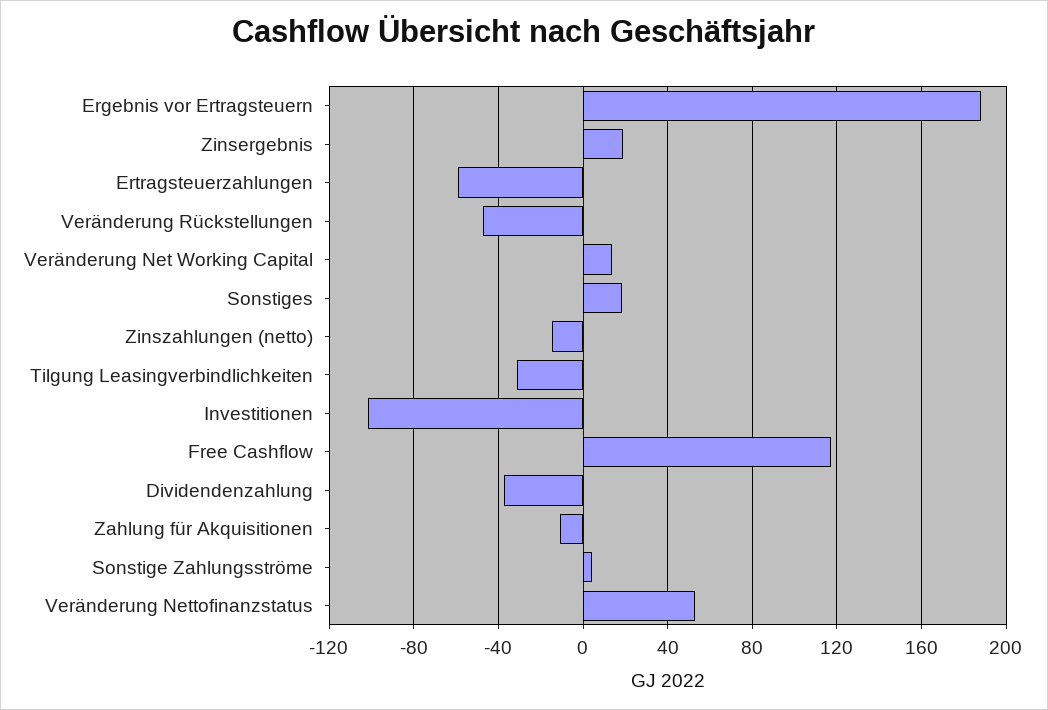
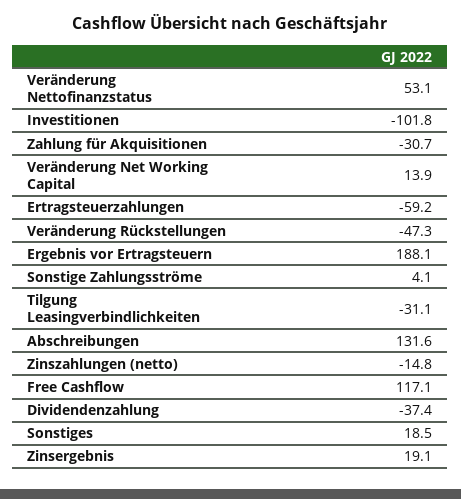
  {
    "Ergebnis vor Ertragsteuern": 188.1,
    "Zinsergebnis": 19.1,
    "Ertragsteuerzahlungen": -59.2,
    "Veränderung Rückstellungen": -47.3,
    "Veränderung Net Working Capital": 13.9,
    "Sonstiges": 18.5,
    "Zinszahlungen (netto)": -14.8,
    "Tilgung Leasingverbindlichkeiten": -31.1,
    "Investitionen": -101.8,
    "Free Cashflow": 117.1,
    "Dividendenzahlung": -37.4,
-   "Zahlung für Akquisitionen": -10,
+   "Zahlung für Akquisitionen": -30.7,
    "Sonstige Zahlungsströme": 4.1,
-   "Veränderung Nettofinanzstatus": 53.1
+   "Veränderung Nettofinanzstatus": 53.1,
+   "Abschreibungen": 131.6
  }

